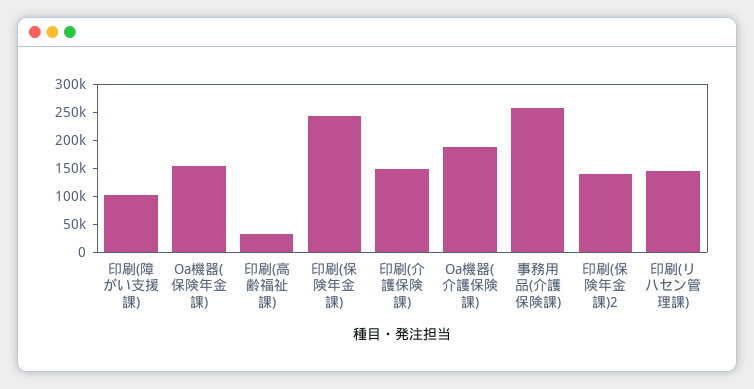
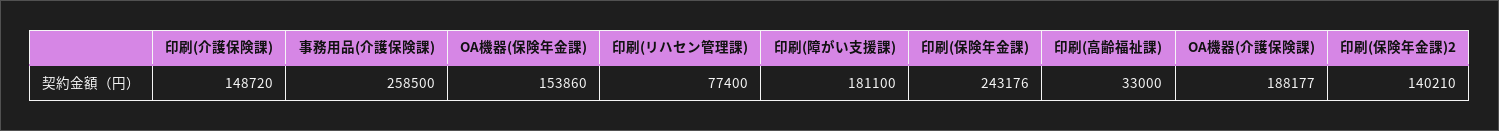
  {
-   "印刷(障がい支援課)": 100000,
+   "印刷(障がい支援課)": 181100,
    "Oa機器(保険年金課)": 153860,
    "印刷(高齢福祉課)": 33000,
    "印刷(保険年金課)": 243176,
    "印刷(介護保険課)": 148720,
    "Oa機器(介護保険課)": 188177,
    "事務用品(介護保険課)": 258500,
    "印刷(保険年金課)2": 140210,
-   "印刷(リハセン管理課)": 150000
+   "印刷(リハセン管理課)": 77400
  }

